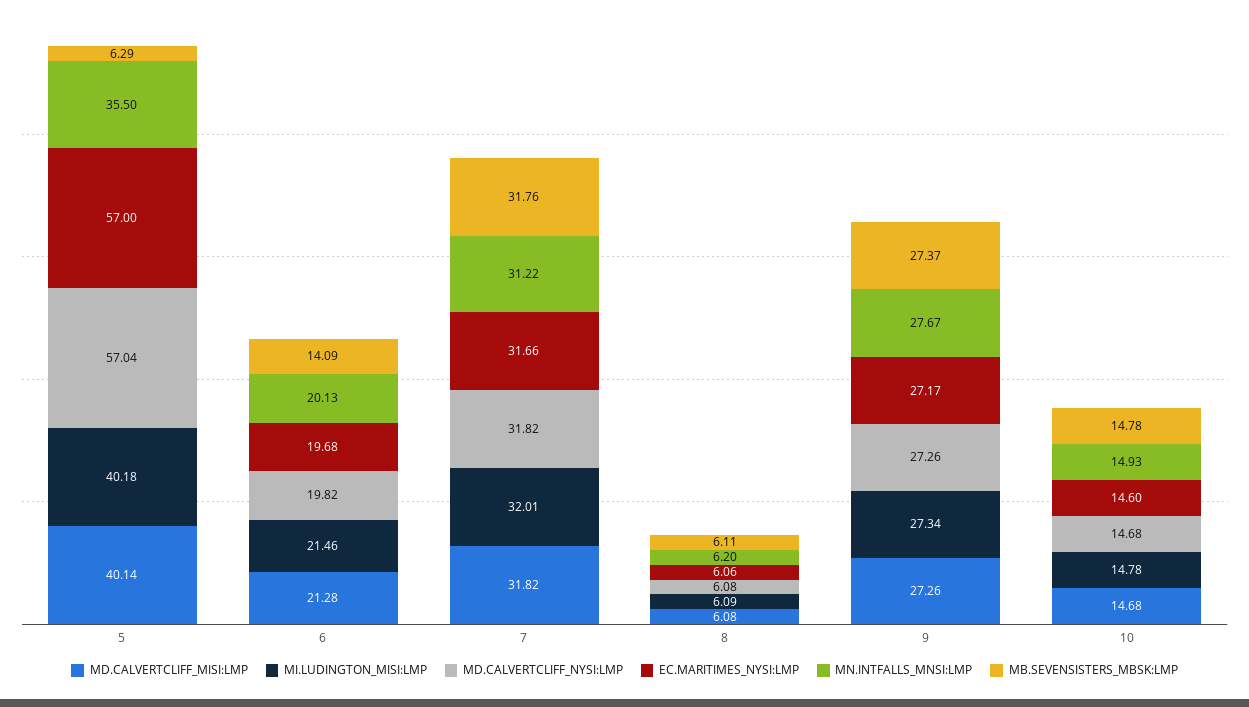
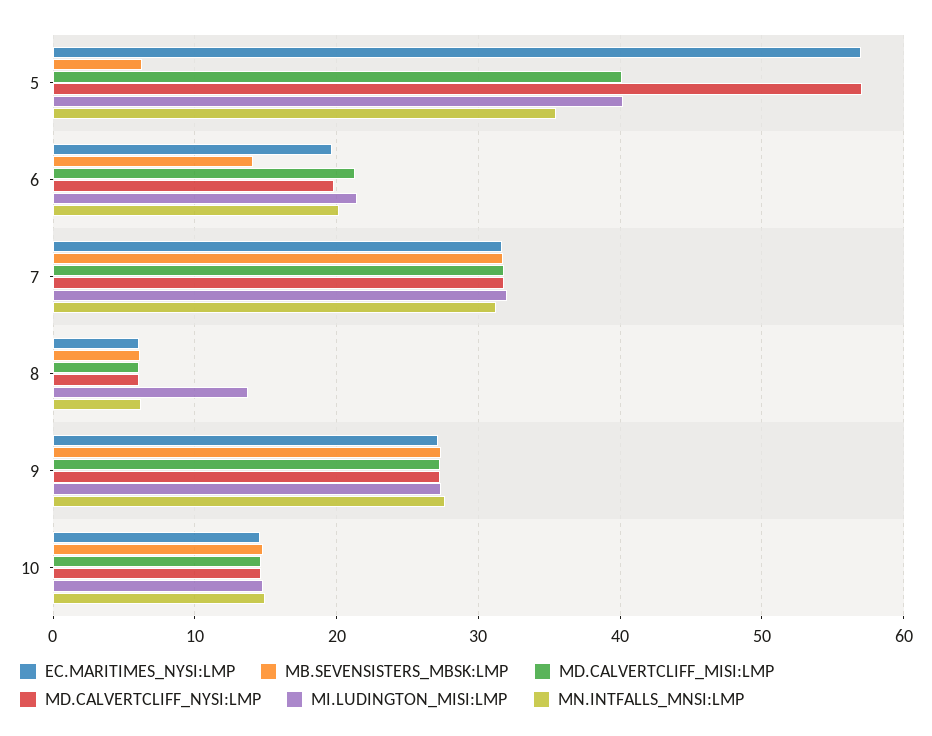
  {
    "MD.CALVERTCLIFF_MISI:LMP": {
      "5": 40.14,
      "6": 21.28,
      "7": 31.82,
      "8": 6.08,
      "9": 27.26,
      "10": 14.68
    },
    "MI.LUDINGTON_MISI:LMP": {
      "5": 40.18,
      "6": 21.46,
      "7": 32.01,
-     "8": 6.09,
+     "8": 14,
      "9": 27.34,
      "10": 14.78
    },
    "MD.CALVERTCLIFF_NYSI:LMP": {
      "5": 57.04,
      "6": 19.82,
      "7": 31.82,
      "8": 6.08,
      "9": 27.26,
      "10": 14.68
    },
    "EC.MARITIMES_NYSI:LMP": {
      "5": 57,
      "6": 19.68,
      "7": 31.66,
      "8": 6.06,
      "9": 27.17,
      "10": 14.6
    },
    "MN.INTFALLS_MNSI:LMP": {
      "5": 35.5,
      "6": 20.13,
      "7": 31.22,
      "8": 6.2,
      "9": 27.67,
      "10": 14.93
    },
    "MB.SEVENSISTERS_MBSK:LMP": {
      "5": 6.29,
      "6": 14.09,
      "7": 31.76,
      "8": 6.11,
      "9": 27.37,
      "10": 14.78
    }
  }

